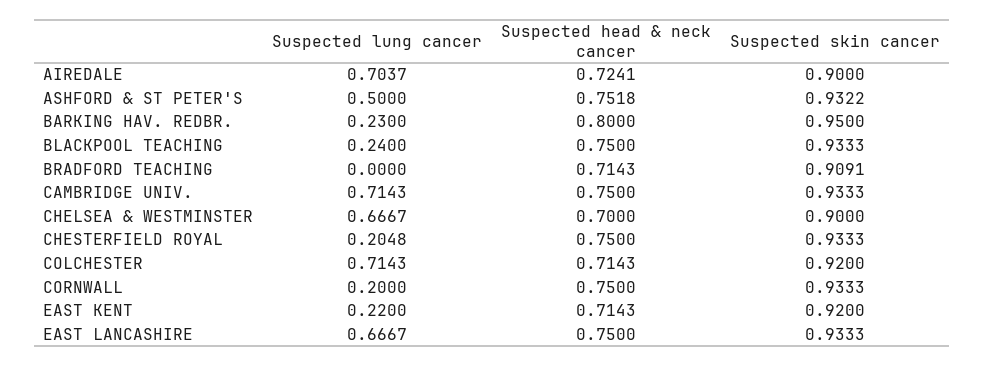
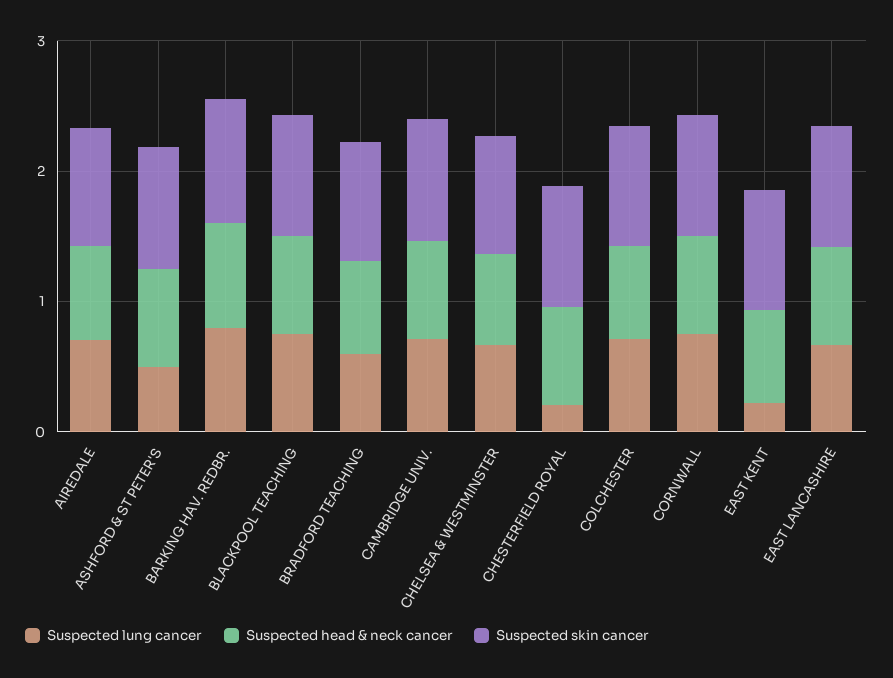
  {
    "Suspected lung cancer": {
      "AIREDALE": 0.7037,
      "ASHFORD & ST PETER'S": 0.5,
-     "BARKING HAV. REDBR.": 0.23,
+     "BARKING HAV. REDBR.": 0.8,
-     "BLACKPOOL TEACHING": 0.24,
+     "BLACKPOOL TEACHING": 0.8,
-     "BRADFORD TEACHING": 0,
+     "BRADFORD TEACHING": 0.6,
      "CAMBRIDGE UNIV.": 0.7143,
      "CHELSEA & WESTMINSTER": 0.6667,
      "CHESTERFIELD ROYAL": 0.2048,
      "COLCHESTER": 0.7143,
-     "CORNWALL": 0.2,
+     "CORNWALL": 0.8,
      "EAST KENT": 0.22,
      "EAST LANCASHIRE": 0.6667
    },
    "Suspected head & neck cancer": {
      "AIREDALE": 0.7241,
      "ASHFORD & ST PETER'S": 0.7518,
      "BARKING HAV. REDBR.": 0.8,
      "BLACKPOOL TEACHING": 0.75,
      "BRADFORD TEACHING": 0.7143,
      "CAMBRIDGE UNIV.": 0.75,
      "CHELSEA & WESTMINSTER": 0.7,
      "CHESTERFIELD ROYAL": 0.75,
      "COLCHESTER": 0.7143,
      "CORNWALL": 0.75,
      "EAST KENT": 0.7143,
      "EAST LANCASHIRE": 0.75
    },
    "Suspected skin cancer": {
      "AIREDALE": 0.9,
      "ASHFORD & ST PETER'S": 0.9322,
      "BARKING HAV. REDBR.": 0.95,
      "BLACKPOOL TEACHING": 0.9333,
      "BRADFORD TEACHING": 0.9091,
      "CAMBRIDGE UNIV.": 0.9333,
      "CHELSEA & WESTMINSTER": 0.9,
      "CHESTERFIELD ROYAL": 0.9333,
      "COLCHESTER": 0.92,
      "CORNWALL": 0.9333,
      "EAST KENT": 0.92,
      "EAST LANCASHIRE": 0.9333
    }
  }

